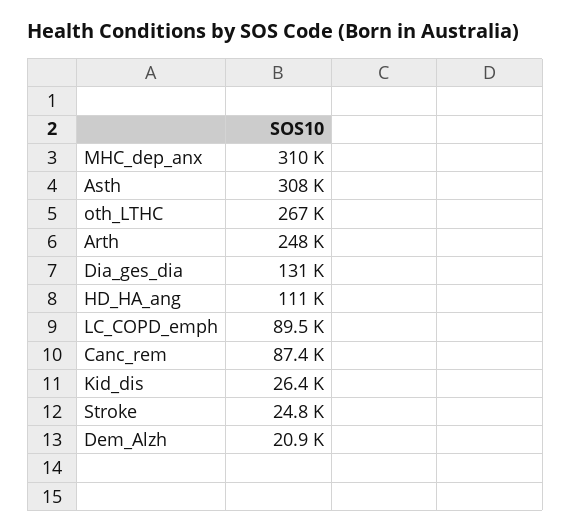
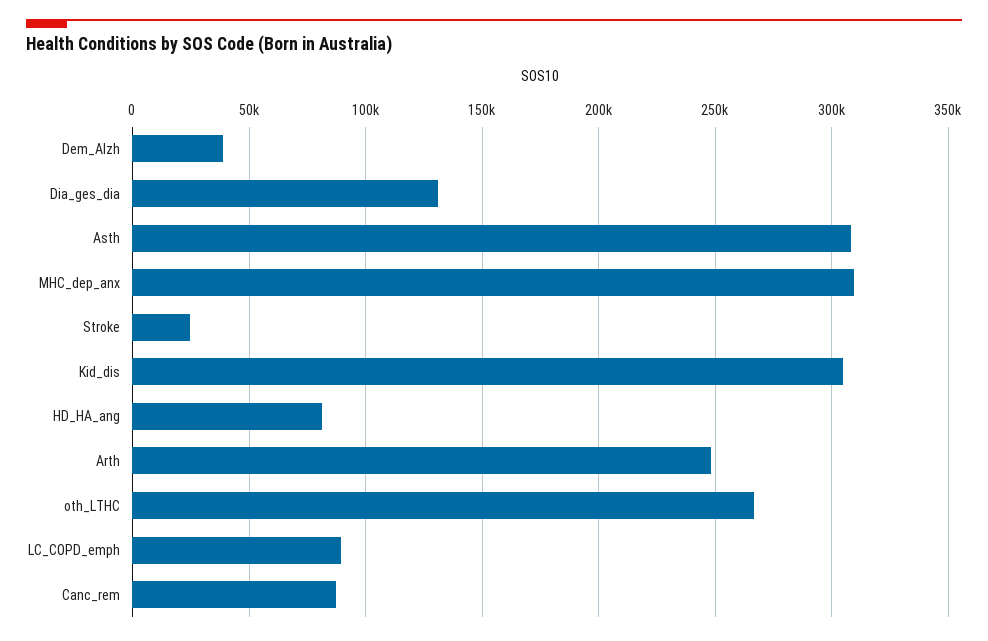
  {
    "MHC_dep_anx": 310000,
    "Asth": 308000,
    "oth_LTHC": 267000,
    "Arth": 248000,
    "Dia_ges_dia": 131000,
-   "HD_HA_ang": 111000,
+   "HD_HA_ang": 80000,
    "LC_COPD_emph": 89500,
    "Canc_rem": 87400,
-   "Kid_dis": 26400,
+   "Kid_dis": 305000,
    "Stroke": 24800,
-   "Dem_Alzh": 20900
+   "Dem_Alzh": 40000
  }

